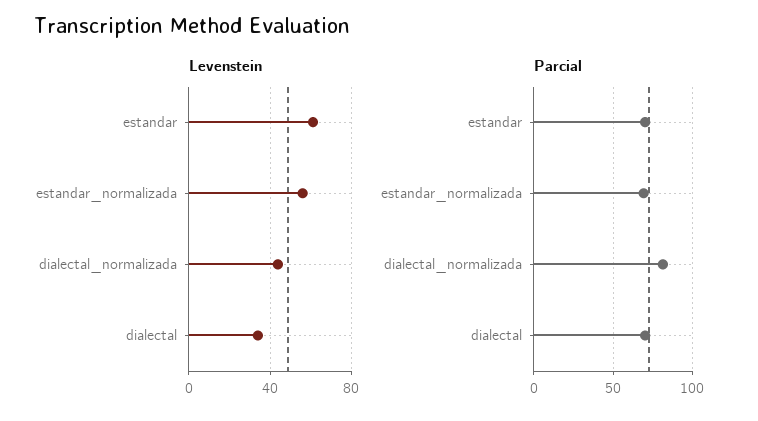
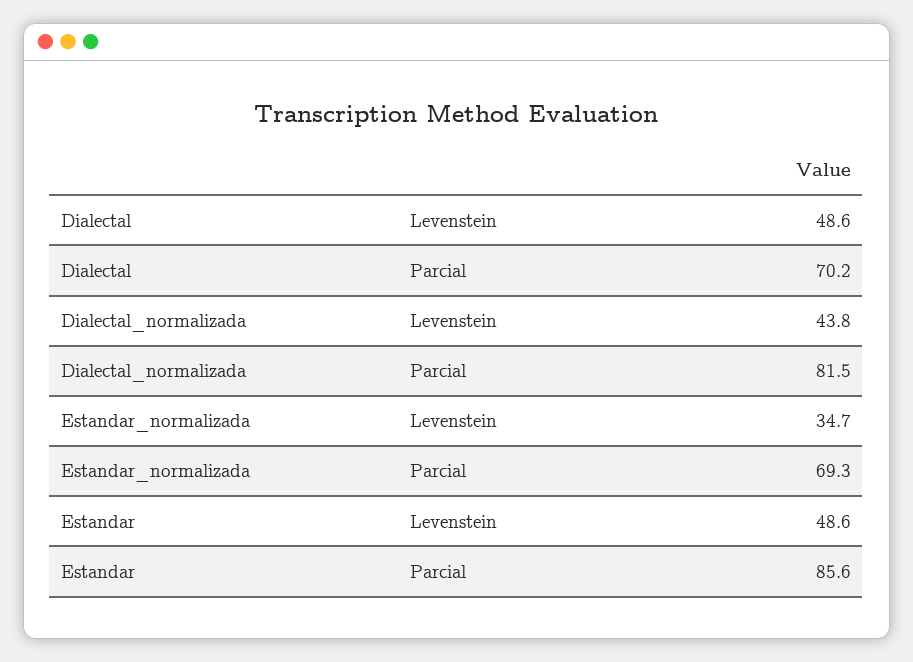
  {
    "Levenstein": {
-     "estandar": 60,
+     "estandar": 48.6,
-     "estandar_normalizada": 55,
+     "estandar_normalizada": 34.7,
      "dialectal_normalizada": 43.8,
-     "dialectal": 35
+     "dialectal": 48.6
    },
    "Parcial": {
-     "estandar": 70,
+     "estandar": 85.6,
      "estandar_normalizada": 69.3,
      "dialectal_normalizada": 81.5,
      "dialectal": 70.2
    }
  }

